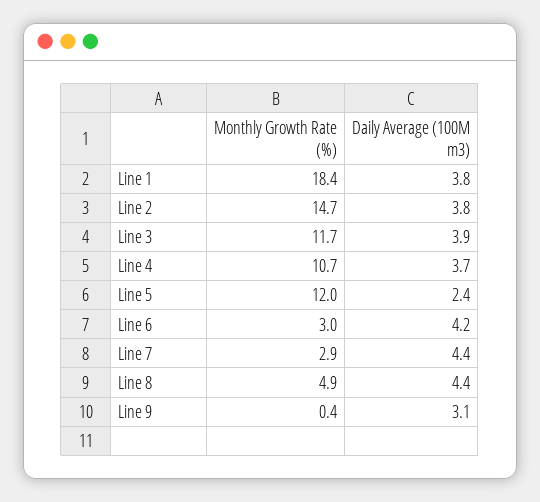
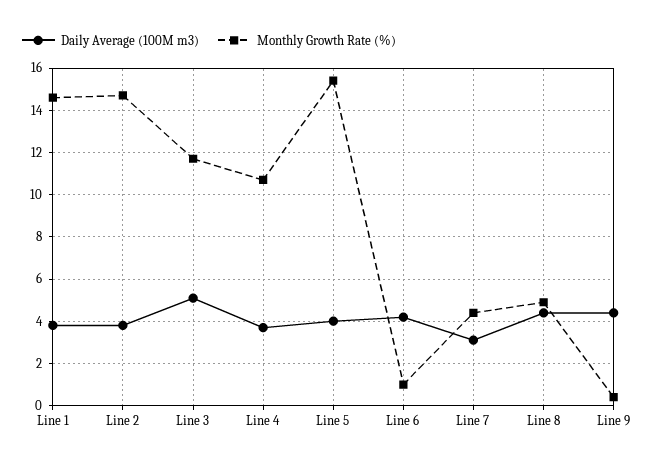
  {
    "Monthly Growth Rate (%)": {
-     "Line 1": 18.4,
+     "Line 1": 14.5,
      "Line 2": 14.7,
      "Line 3": 11.7,
      "Line 4": 10.7,
-     "Line 5": 12,
+     "Line 5": 15.5,
-     "Line 6": 3,
+     "Line 6": 1,
-     "Line 7": 2.9,
+     "Line 7": 4.5,
      "Line 8": 4.9,
      "Line 9": 0.4
    },
    "Daily Average (100M m3)": {
      "Line 1": 3.8,
      "Line 2": 3.8,
-     "Line 3": 3.9,
+     "Line 3": 5,
      "Line 4": 3.7,
-     "Line 5": 2.4,
+     "Line 5": 4,
      "Line 6": 4.2,
-     "Line 7": 4.4,
+     "Line 7": 3,
      "Line 8": 4.4,
-     "Line 9": 3.1
+     "Line 9": 4.5
    }
  }

